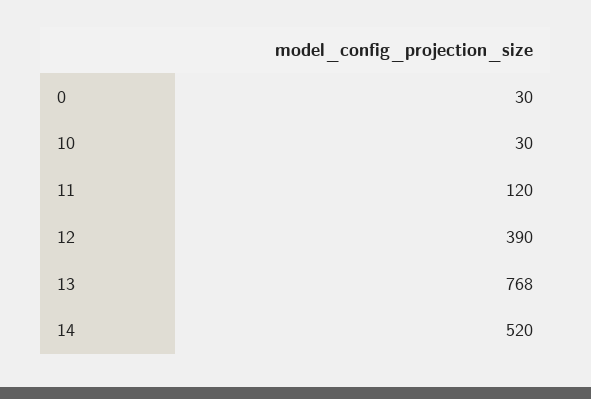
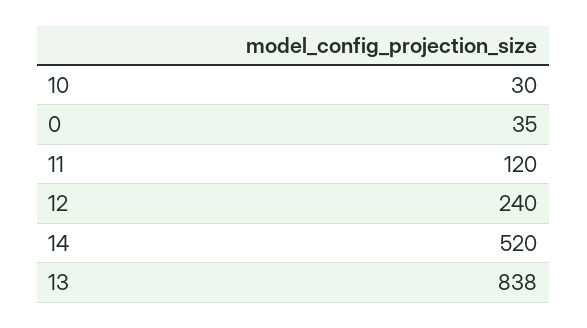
  {
-   "0": 30,
+   "0": 35,
    "10": 30,
    "11": 120,
-   "12": 390,
+   "12": 240,
-   "13": 768,
+   "13": 838,
    "14": 520
  }

